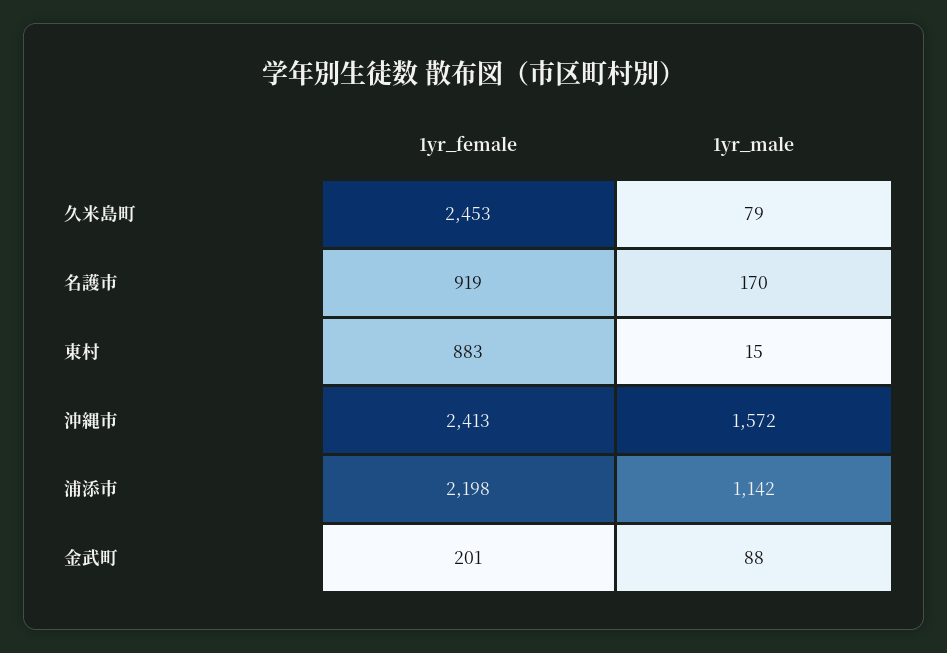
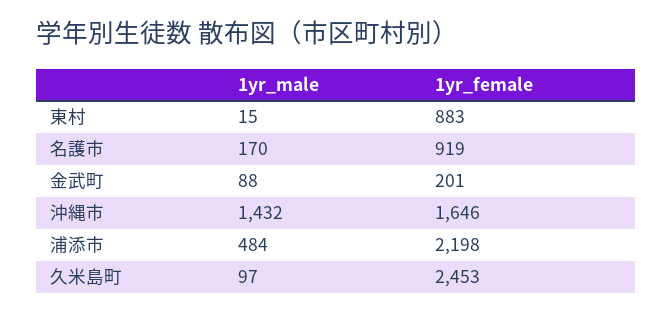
  {
    "1yr_female": {
      "久米島町": 2453,
      "名護市": 919,
      "東村": 883,
-     "沖縄市": 2413,
+     "沖縄市": 1646,
      "浦添市": 2198,
      "金武町": 201
    },
    "1yr_male": {
-     "久米島町": 79,
+     "久米島町": 97,
      "名護市": 170,
      "東村": 15,
-     "沖縄市": 1572,
+     "沖縄市": 1432,
-     "浦添市": 1142,
+     "浦添市": 484,
      "金武町": 88
    }
  }

